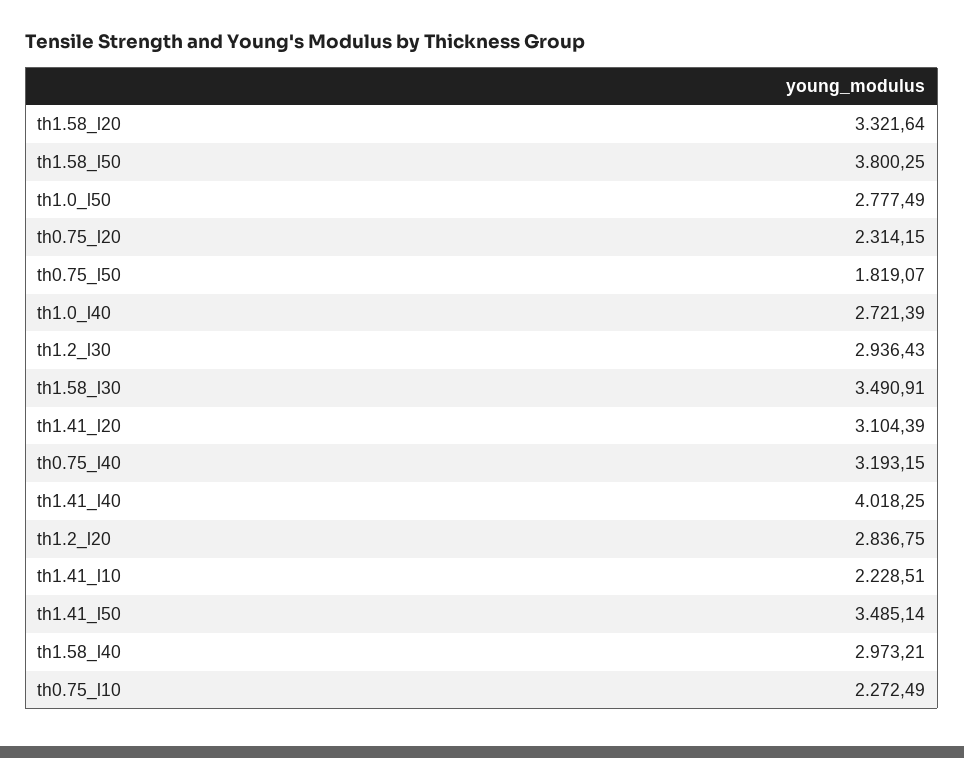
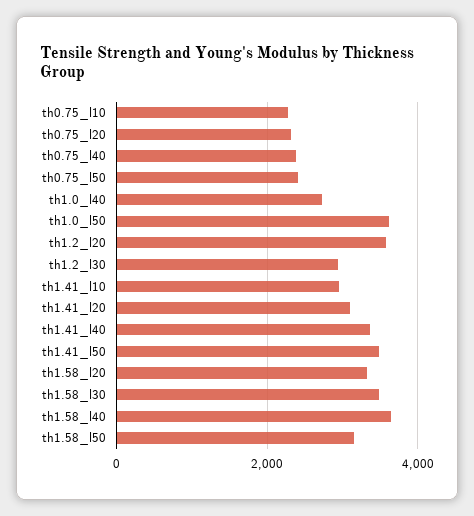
  {
    "th1.58_l20": 3321.64,
-   "th1.58_l50": 3800.25,
+   "th1.58_l50": 3200,
-   "th1.0_l50": 2777.49,
+   "th1.0_l50": 3600,
    "th0.75_l20": 2314.15,
-   "th0.75_l50": 1819.07,
+   "th0.75_l50": 2400,
    "th1.0_l40": 2721.39,
    "th1.2_l30": 2936.43,
    "th1.58_l30": 3490.91,
    "th1.41_l20": 3104.39,
-   "th0.75_l40": 3193.15,
+   "th0.75_l40": 2400,
-   "th1.41_l40": 4018.25,
+   "th1.41_l40": 3400,
-   "th1.2_l20": 2836.75,
+   "th1.2_l20": 3600,
-   "th1.41_l10": 2228.51,
+   "th1.41_l10": 3000,
    "th1.41_l50": 3485.14,
-   "th1.58_l40": 2973.21,
+   "th1.58_l40": 3600,
    "th0.75_l10": 2272.49
  }

